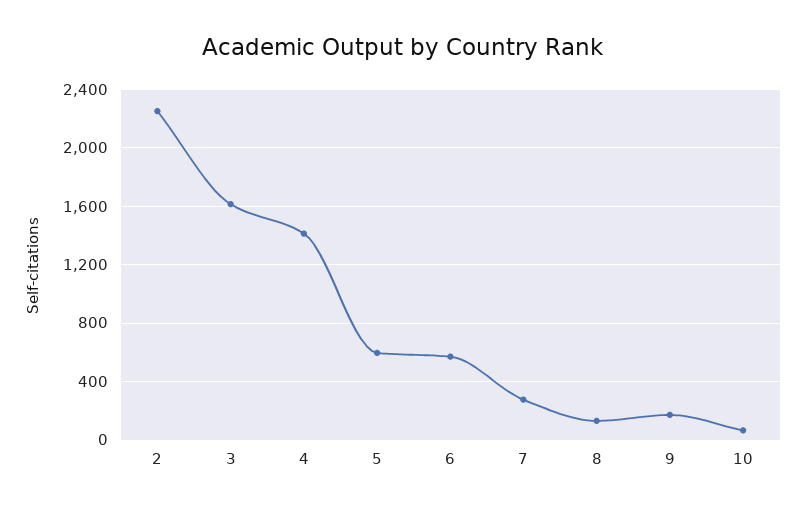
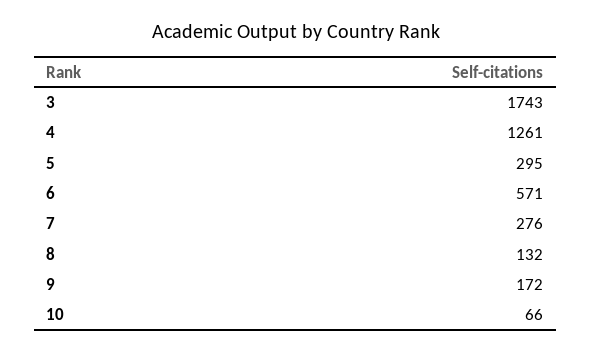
  {
-   "2": 2250,
-   "3": 1600,
+   "3": 1743,
-   "4": 1400,
+   "4": 1261,
-   "5": 600,
+   "5": 295,
    "6": 571,
    "7": 276,
    "8": 132,
    "9": 172,
    "10": 66
  }

